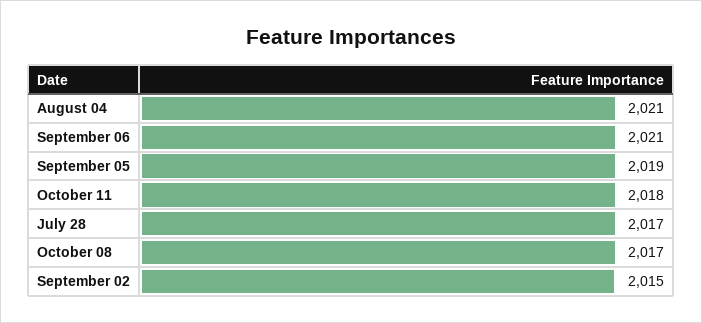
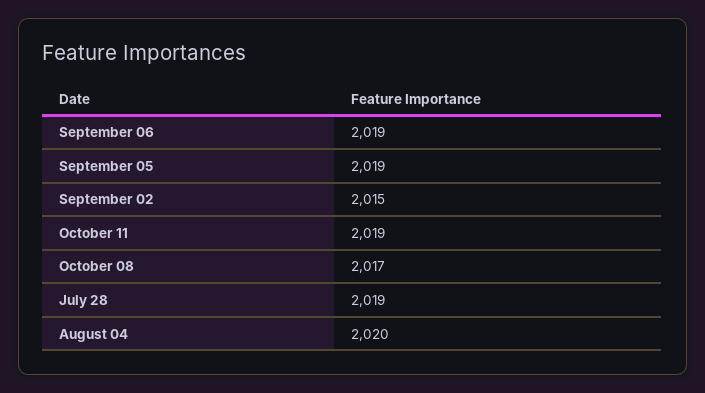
  {
-   "August 04": 2021,
+   "August 04": 2020,
-   "September 06": 2021,
+   "September 06": 2019,
    "September 05": 2019,
-   "October 11": 2018,
+   "October 11": 2019,
-   "July 28": 2017,
+   "July 28": 2019,
    "October 08": 2017,
    "September 02": 2015
  }

